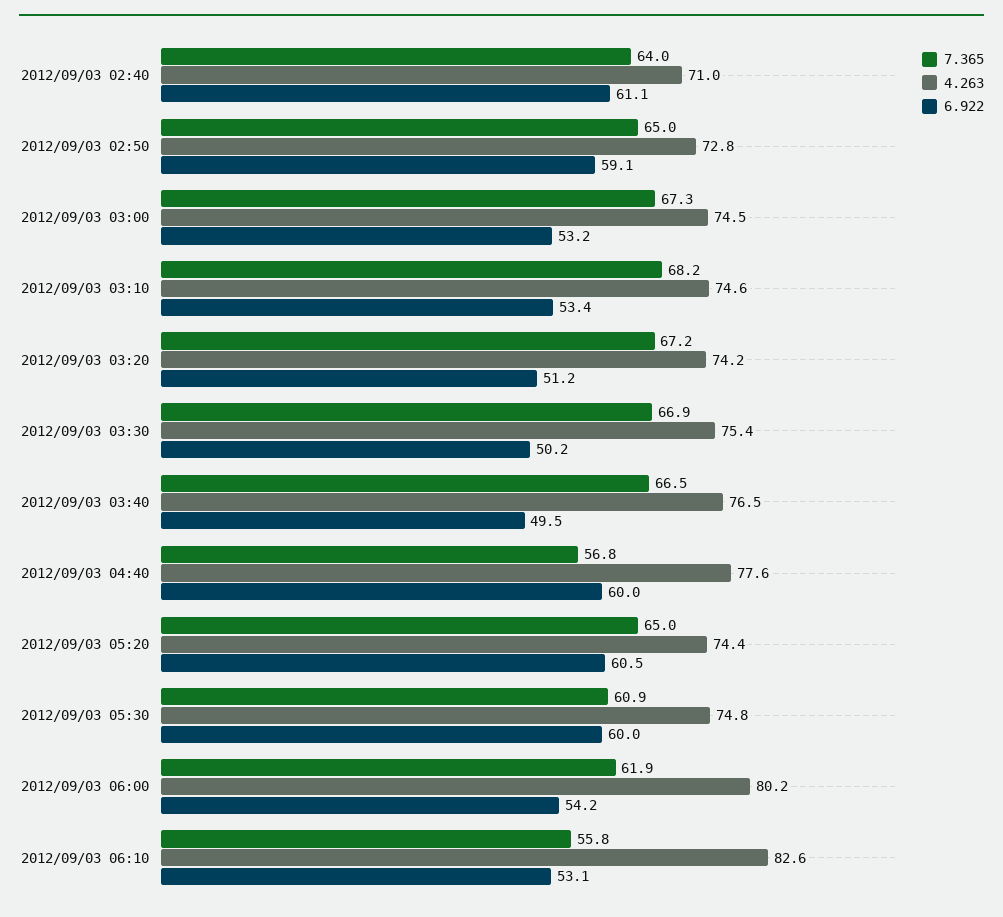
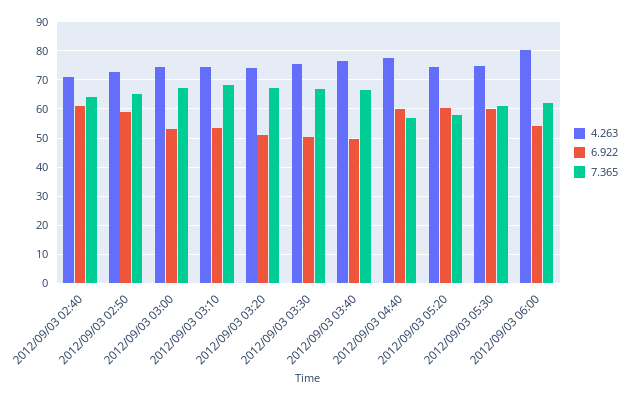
  {
    "7.365": {
      "2012/09/03 02:40": 64,
      "2012/09/03 02:50": 65,
      "2012/09/03 03:00": 67.3,
      "2012/09/03 03:10": 68.2,
      "2012/09/03 03:20": 67.2,
      "2012/09/03 03:30": 66.9,
      "2012/09/03 03:40": 66.5,
      "2012/09/03 04:40": 56.8,
-     "2012/09/03 05:20": 65,
+     "2012/09/03 05:20": 57.5,
      "2012/09/03 05:30": 60.9,
-     "2012/09/03 06:00": 61.9,
+     "2012/09/03 06:00": 61.9
-     "2012/09/03 06:10": 55.8
    },
    "4.263": {
      "2012/09/03 02:40": 71,
      "2012/09/03 02:50": 72.8,
      "2012/09/03 03:00": 74.5,
      "2012/09/03 03:10": 74.6,
      "2012/09/03 03:20": 74.2,
      "2012/09/03 03:30": 75.4,
      "2012/09/03 03:40": 76.5,
      "2012/09/03 04:40": 77.6,
      "2012/09/03 05:20": 74.4,
      "2012/09/03 05:30": 74.8,
-     "2012/09/03 06:00": 80.2,
+     "2012/09/03 06:00": 80.2
-     "2012/09/03 06:10": 82.6
    },
    "6.922": {
      "2012/09/03 02:40": 61.1,
      "2012/09/03 02:50": 59.1,
      "2012/09/03 03:00": 53.2,
      "2012/09/03 03:10": 53.4,
      "2012/09/03 03:20": 51.2,
      "2012/09/03 03:30": 50.2,
      "2012/09/03 03:40": 49.5,
      "2012/09/03 04:40": 60,
      "2012/09/03 05:20": 60.5,
      "2012/09/03 05:30": 60,
-     "2012/09/03 06:00": 54.2,
+     "2012/09/03 06:00": 54.2
-     "2012/09/03 06:10": 53.1
    }
  }

